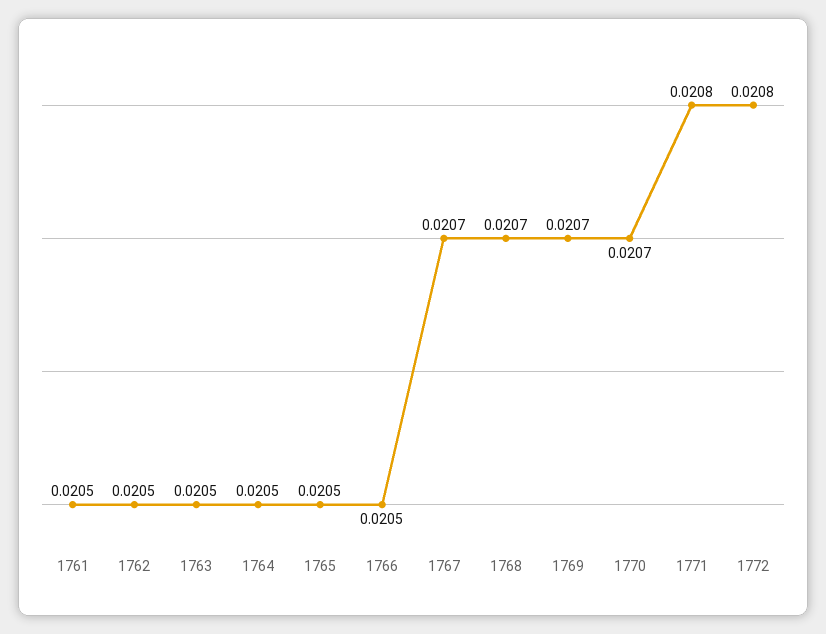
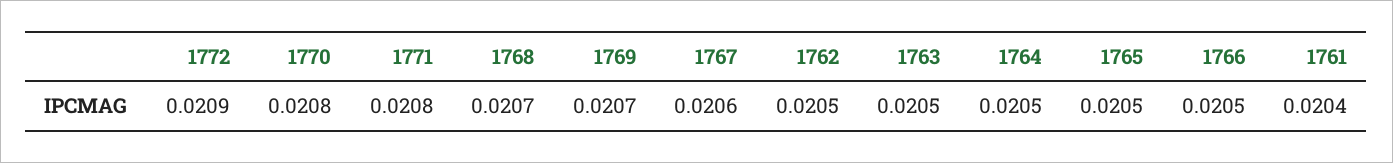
  {
-   "1761": 0.0205,
+   "1761": 0.0204,
    "1762": 0.0205,
    "1763": 0.0205,
    "1764": 0.0205,
    "1765": 0.0205,
    "1766": 0.0205,
-   "1767": 0.0207,
+   "1767": 0.0206,
    "1768": 0.0207,
    "1769": 0.0207,
-   "1770": 0.0207,
+   "1770": 0.0208,
    "1771": 0.0208,
-   "1772": 0.0208
+   "1772": 0.0209
  }

